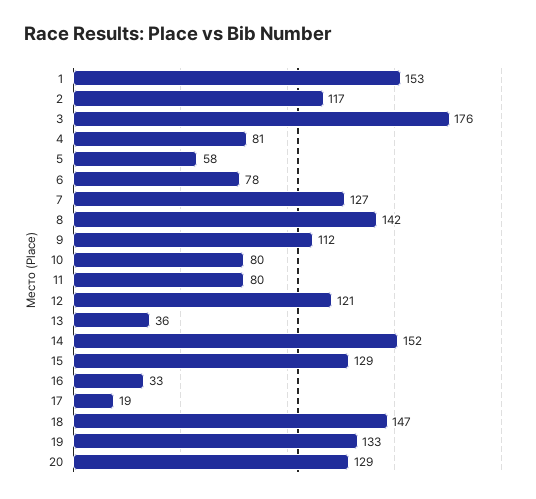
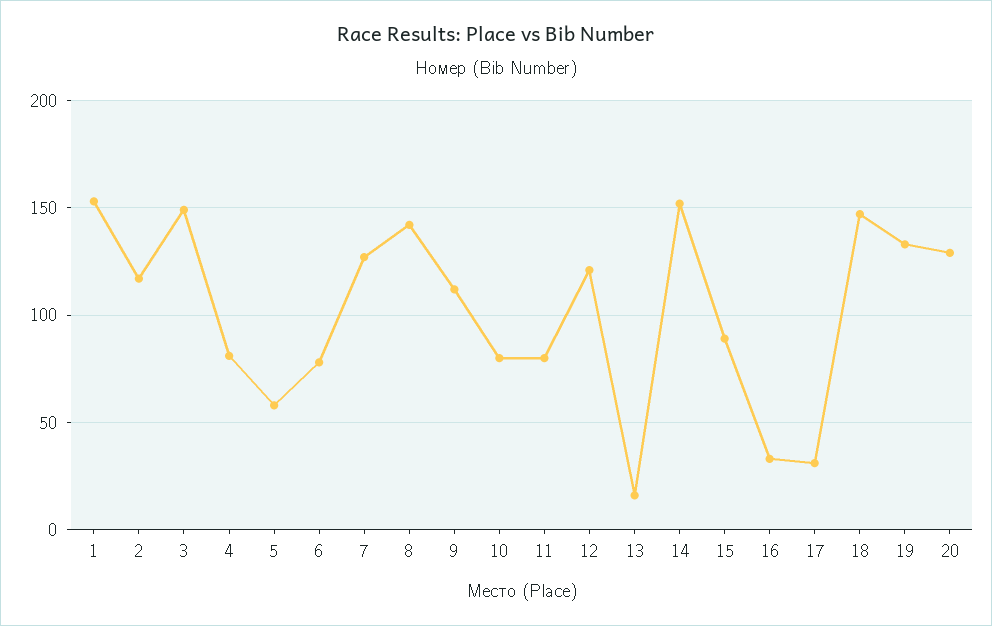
  {
    "1": 153,
    "2": 117,
-   "3": 176,
+   "3": 150,
    "4": 81,
    "5": 58,
    "6": 78,
    "7": 127,
    "8": 142,
    "9": 112,
    "10": 80,
    "11": 80,
    "12": 121,
-   "13": 36,
+   "13": 15,
    "14": 152,
-   "15": 129,
+   "15": 90,
    "16": 33,
-   "17": 19,
+   "17": 30,
    "18": 147,
    "19": 133,
    "20": 129
  }

